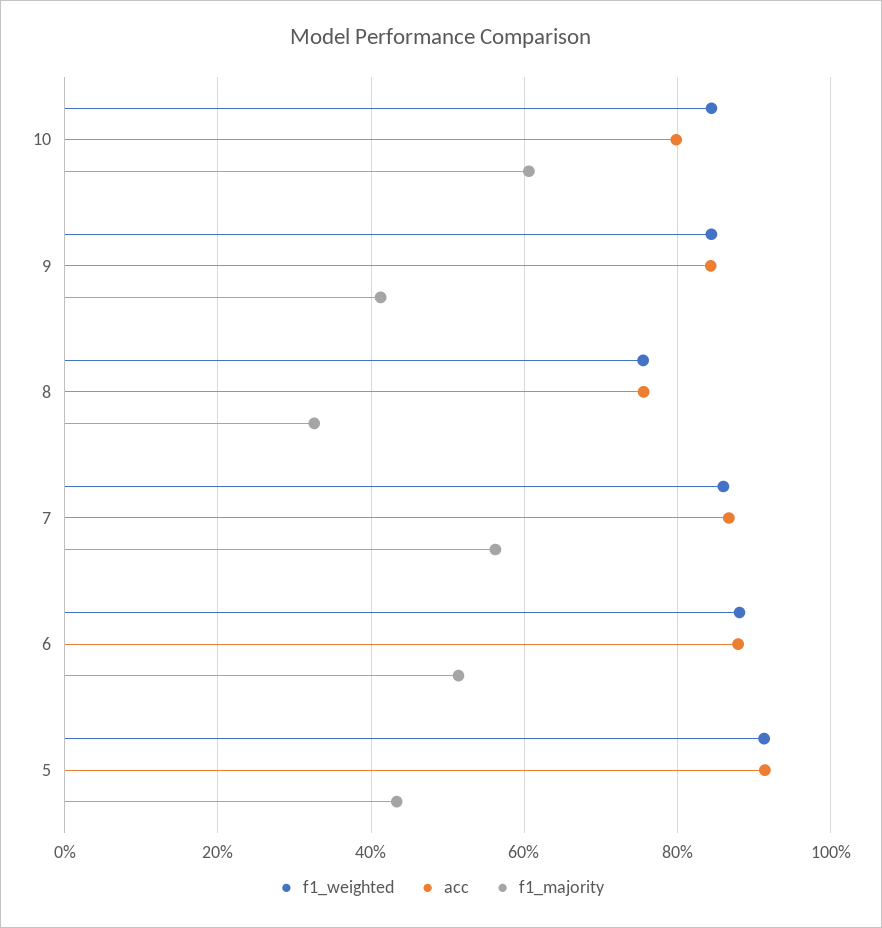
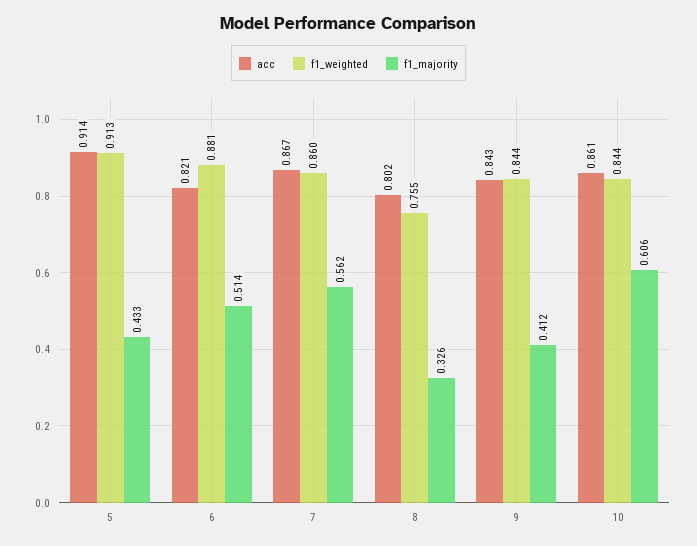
  {
    "f1_weighted": {
      "10": 0.844,
      "9": 0.844,
      "8": 0.755,
      "7": 0.86,
      "6": 0.881,
      "5": 0.913
    },
    "acc": {
-     "10": 0.8,
+     "10": 0.861,
      "9": 0.843,
-     "8": 0.76,
+     "8": 0.802,
      "7": 0.867,
-     "6": 0.88,
+     "6": 0.821,
      "5": 0.914
    },
    "f1_majority": {
      "10": 0.606,
      "9": 0.412,
      "8": 0.326,
      "7": 0.562,
      "6": 0.514,
      "5": 0.433
    }
  }

